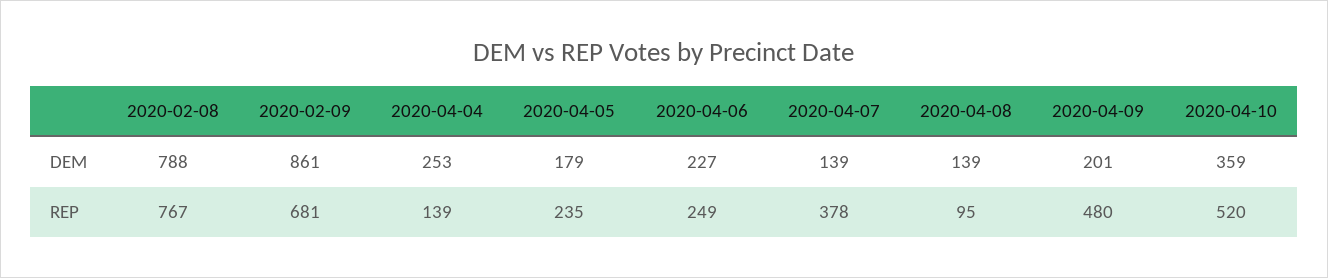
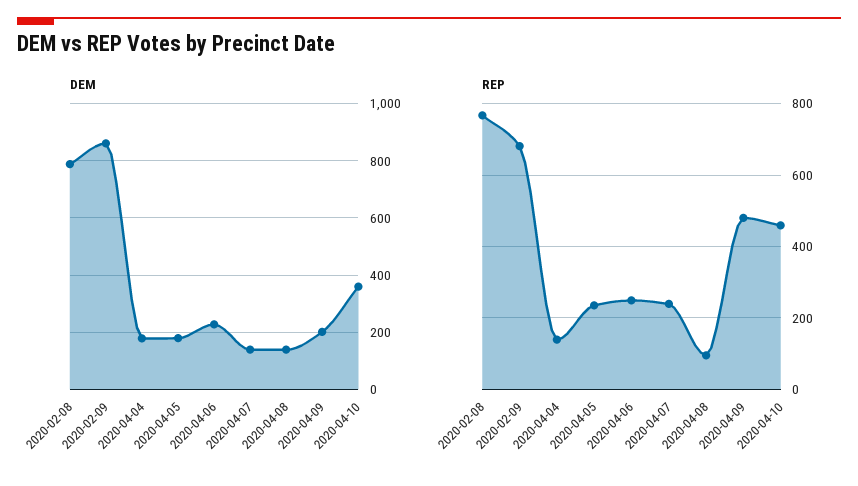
  {
    "DEM": {
      "2020-02-08": 788,
      "2020-02-09": 861,
-     "2020-04-04": 253,
+     "2020-04-04": 175,
      "2020-04-05": 179,
      "2020-04-06": 227,
      "2020-04-07": 139,
      "2020-04-08": 139,
      "2020-04-09": 201,
      "2020-04-10": 359
    },
    "REP": {
      "2020-02-08": 767,
      "2020-02-09": 681,
      "2020-04-04": 139,
      "2020-04-05": 235,
      "2020-04-06": 249,
-     "2020-04-07": 378,
+     "2020-04-07": 240,
      "2020-04-08": 95,
      "2020-04-09": 480,
-     "2020-04-10": 520
+     "2020-04-10": 460
    }
  }

